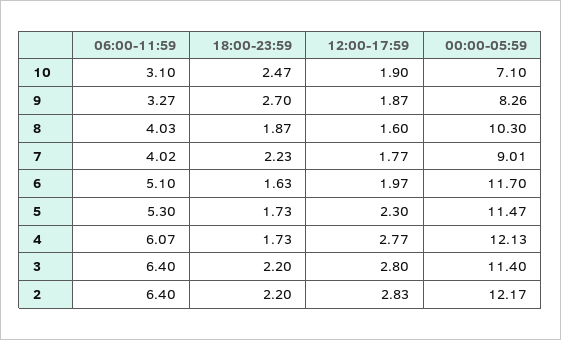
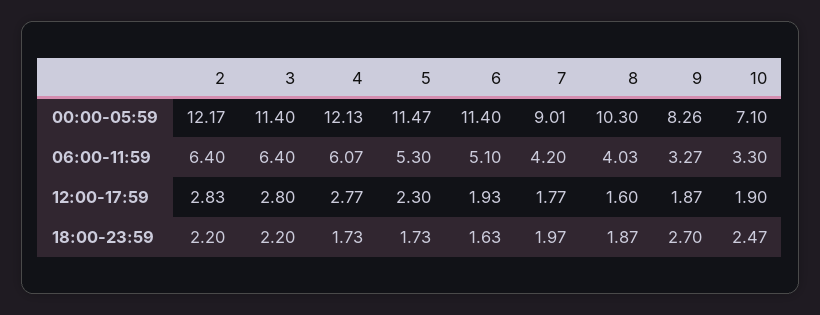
  {
    "06:00-11:59": {
-     "10": 3.1,
+     "10": 3.3,
      "9": 3.27,
      "8": 4.03,
-     "7": 4.02,
+     "7": 4.2,
      "6": 5.1,
      "5": 5.3,
      "4": 6.07,
      "3": 6.4,
      "2": 6.4
    },
    "18:00-23:59": {
      "10": 2.47,
      "9": 2.7,
      "8": 1.87,
-     "7": 2.23,
+     "7": 1.97,
      "6": 1.63,
      "5": 1.73,
      "4": 1.73,
      "3": 2.2,
      "2": 2.2
    },
    "12:00-17:59": {
      "10": 1.9,
      "9": 1.87,
      "8": 1.6,
      "7": 1.77,
-     "6": 1.97,
+     "6": 1.93,
      "5": 2.3,
      "4": 2.77,
      "3": 2.8,
      "2": 2.83
    },
    "00:00-05:59": {
      "10": 7.1,
      "9": 8.26,
      "8": 10.3,
      "7": 9.01,
-     "6": 11.7,
+     "6": 11.4,
      "5": 11.47,
      "4": 12.13,
      "3": 11.4,
      "2": 12.17
    }
  }

